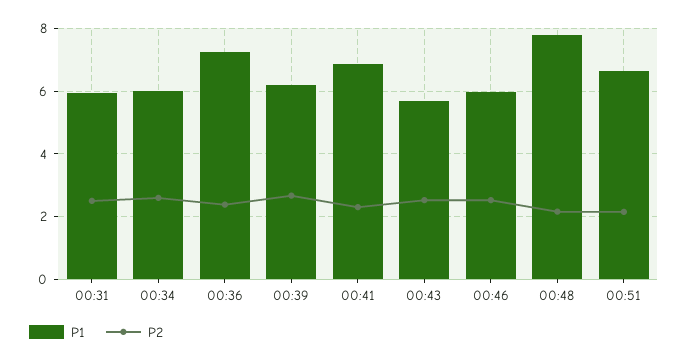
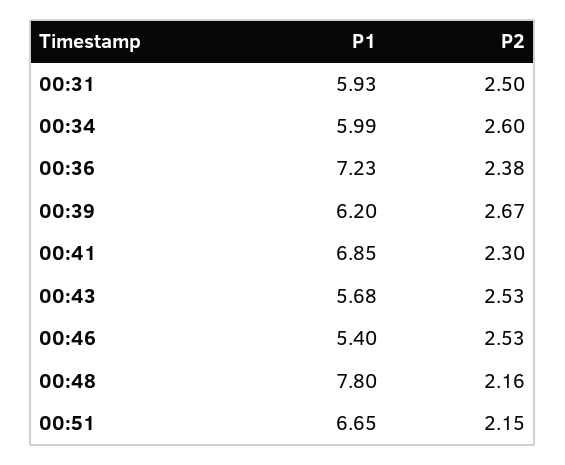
  {
    "P1": {
      "00:31": 5.93,
      "00:34": 5.99,
      "00:36": 7.23,
      "00:39": 6.2,
      "00:41": 6.85,
      "00:43": 5.68,
-     "00:46": 6,
+     "00:46": 5.4,
      "00:48": 7.8,
      "00:51": 6.65
    },
    "P2": {
      "00:31": 2.5,
      "00:34": 2.6,
      "00:36": 2.38,
      "00:39": 2.67,
      "00:41": 2.3,
      "00:43": 2.53,
      "00:46": 2.53,
      "00:48": 2.16,
      "00:51": 2.15
    }
  }

